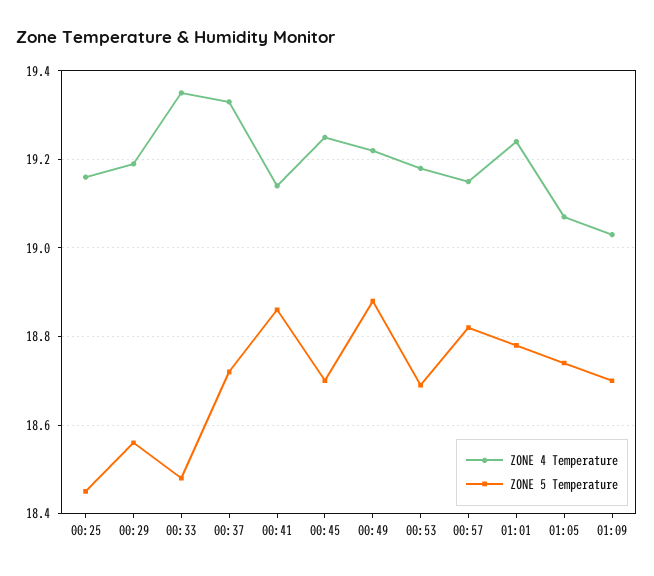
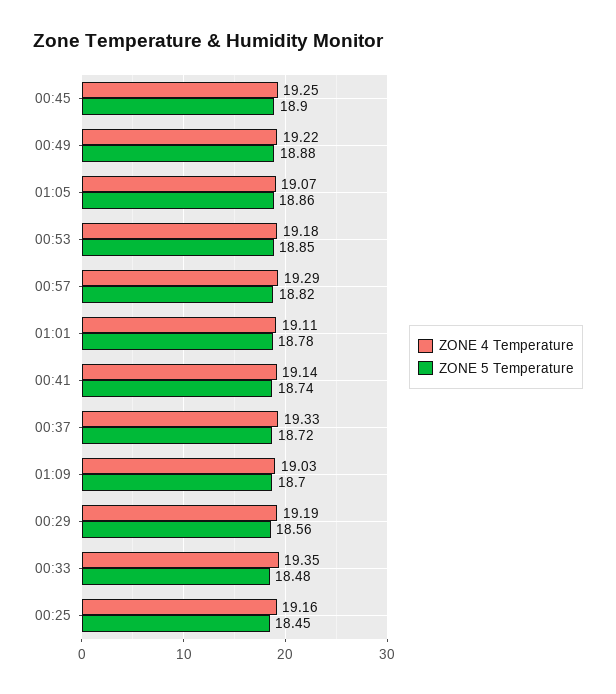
  {
    "ZONE 4 Temperature": {
      "00:25": 19.16,
      "00:29": 19.19,
      "00:33": 19.35,
      "00:37": 19.33,
      "00:41": 19.14,
      "00:45": 19.25,
      "00:49": 19.22,
      "00:53": 19.18,
-     "00:57": 19.15,
+     "00:57": 19.29,
-     "01:01": 19.25,
+     "01:01": 19.11,
      "01:05": 19.07,
      "01:09": 19.03
    },
    "ZONE 5 Temperature": {
      "00:25": 18.45,
      "00:29": 18.56,
      "00:33": 18.48,
      "00:37": 18.72,
-     "00:41": 18.85,
+     "00:41": 18.74,
-     "00:45": 18.7,
+     "00:45": 18.9,
      "00:49": 18.88,
-     "00:53": 18.7,
+     "00:53": 18.85,
      "00:57": 18.82,
      "01:01": 18.78,
-     "01:05": 18.75,
+     "01:05": 18.86,
      "01:09": 18.7
    }
  }

